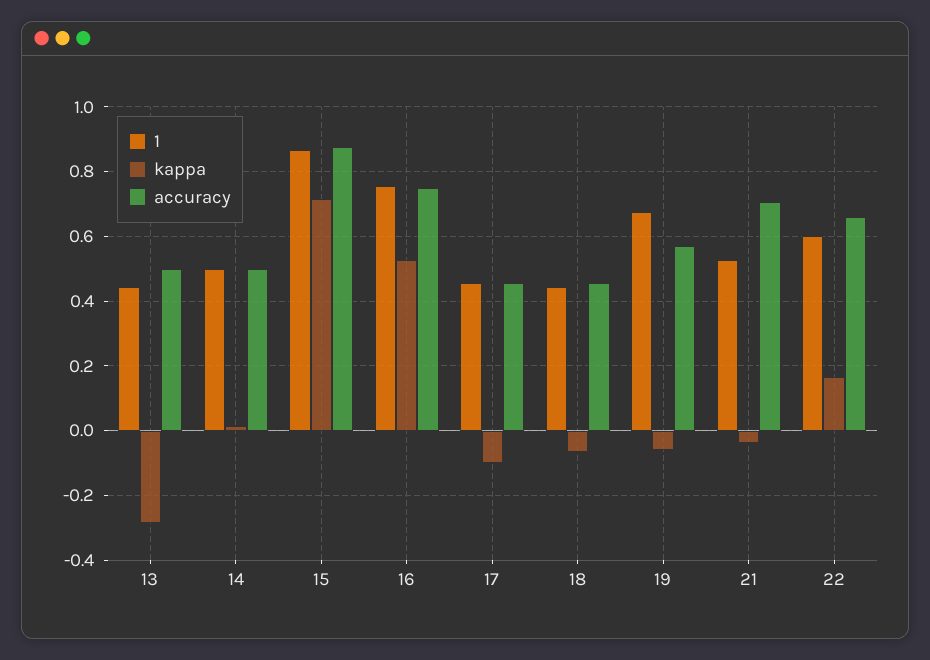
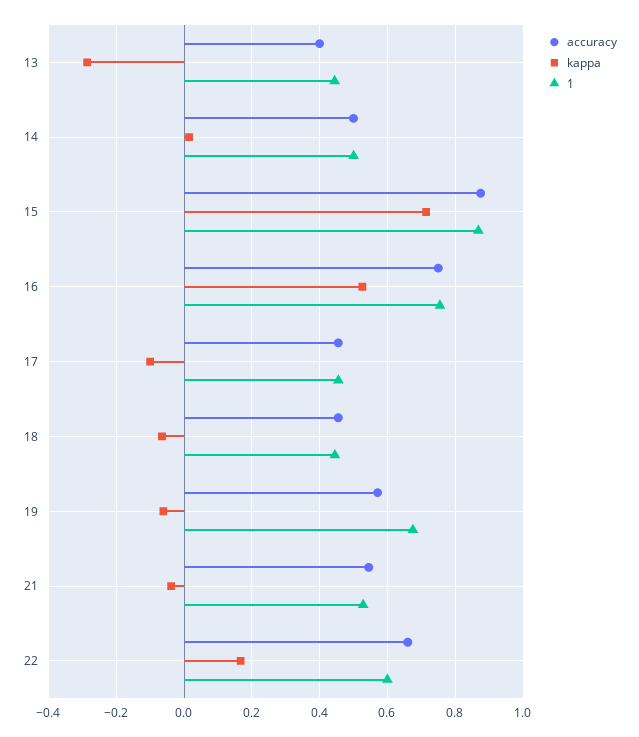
  {
    "1": {
      "13": 0.44,
      "14": 0.5,
      "15": 0.86,
      "16": 0.76,
      "17": 0.46,
      "18": 0.44,
      "19": 0.68,
      "21": 0.52,
      "22": 0.6
    },
    "kappa": {
      "13": -0.28,
      "14": 0.02,
      "15": 0.72,
      "16": 0.52,
      "17": -0.1,
      "18": -0.06,
      "19": -0.06,
      "21": -0.04,
      "22": 0.16
    },
    "accuracy": {
-     "13": 0.5,
+     "13": 0.4,
      "14": 0.5,
      "15": 0.88,
      "16": 0.76,
      "17": 0.46,
      "18": 0.46,
      "19": 0.58,
-     "21": 0.7,
+     "21": 0.54,
      "22": 0.66
    }
  }

